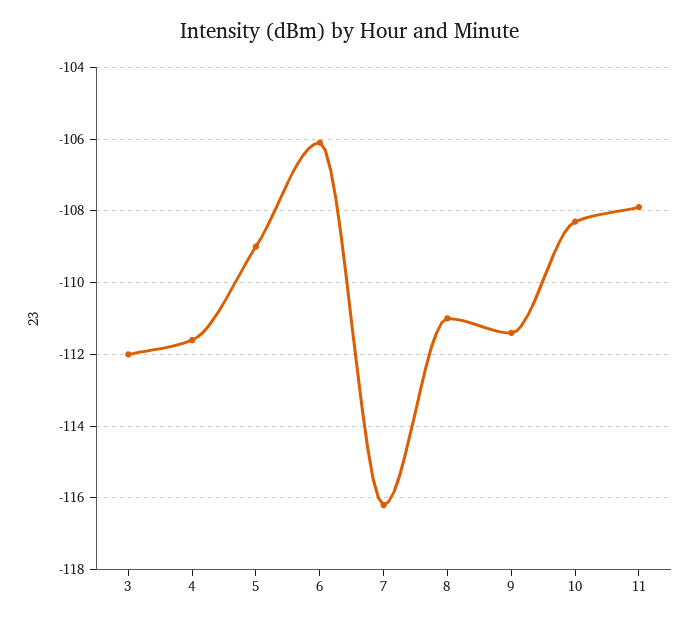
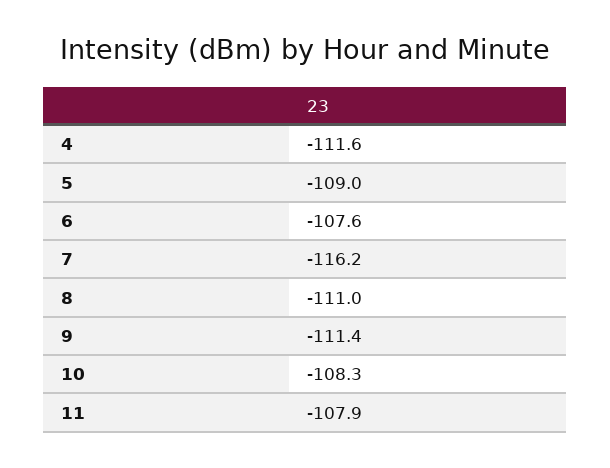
  {
-   "3": -112,
    "4": -111.6,
    "5": -109,
-   "6": -106,
+   "6": -107.6,
    "7": -116.2,
    "8": -111,
    "9": -111.4,
    "10": -108.3,
    "11": -107.9
  }

